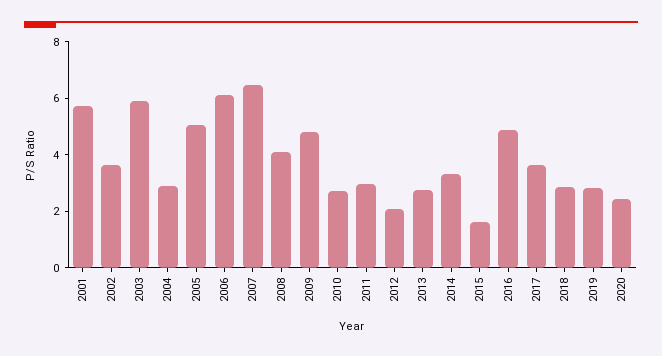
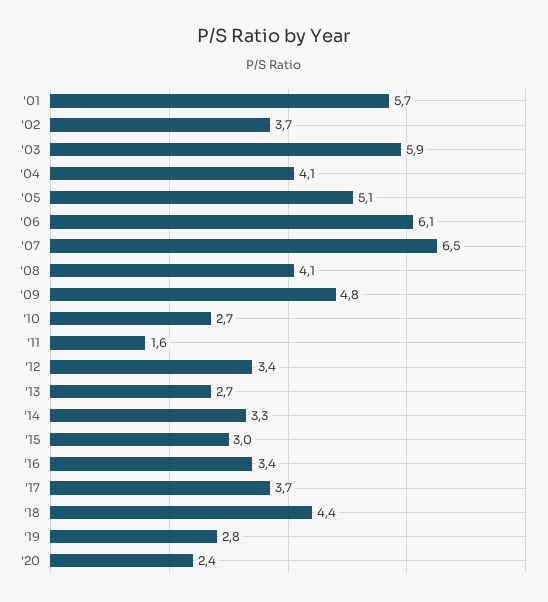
  {
    "2001": 5.7,
    "2002": 3.7,
    "2003": 5.9,
-   "2004": 3,
+   "2004": 4.1,
    "2005": 5.1,
    "2006": 6.1,
    "2007": 6.5,
    "2008": 4.1,
    "2009": 4.8,
    "2010": 2.7,
-   "2011": 3,
+   "2011": 1.6,
-   "2012": 2,
+   "2012": 3.4,
    "2013": 2.7,
    "2014": 3.3,
-   "2015": 1.5,
+   "2015": 3,
-   "2016": 5,
+   "2016": 3.4,
    "2017": 3.7,
-   "2018": 3,
+   "2018": 4.4,
    "2019": 2.8,
    "2020": 2.4
  }

